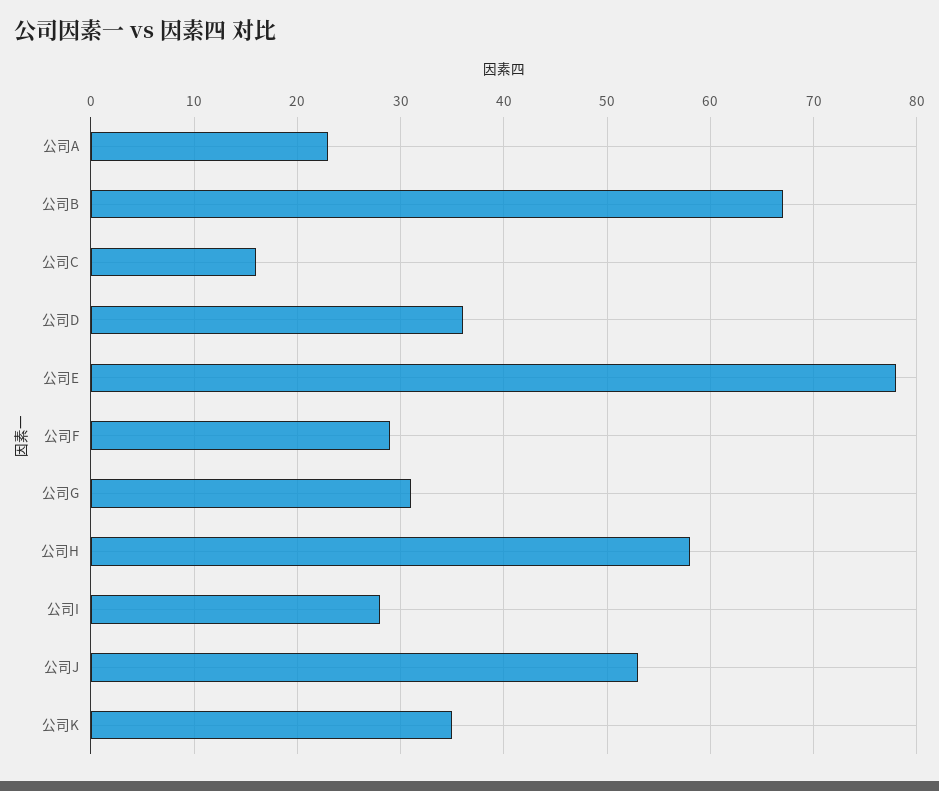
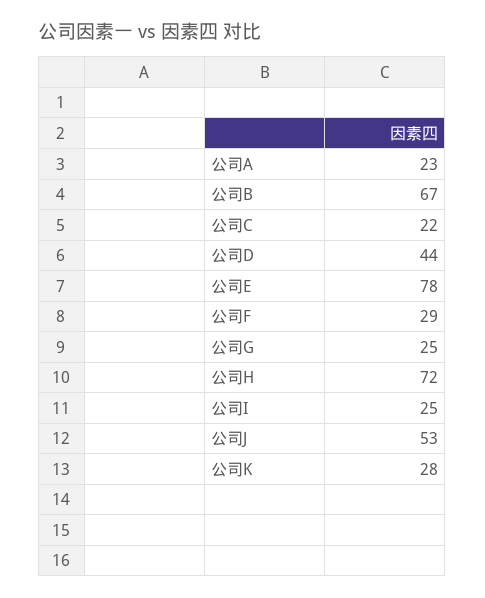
  {
    "公司A": 23,
    "公司B": 67,
-   "公司C": 16,
+   "公司C": 22,
-   "公司D": 36,
+   "公司D": 44,
    "公司E": 78,
    "公司F": 29,
-   "公司G": 31,
+   "公司G": 25,
-   "公司H": 58,
+   "公司H": 72,
-   "公司I": 28,
+   "公司I": 25,
    "公司J": 53,
-   "公司K": 35
+   "公司K": 28
  }

